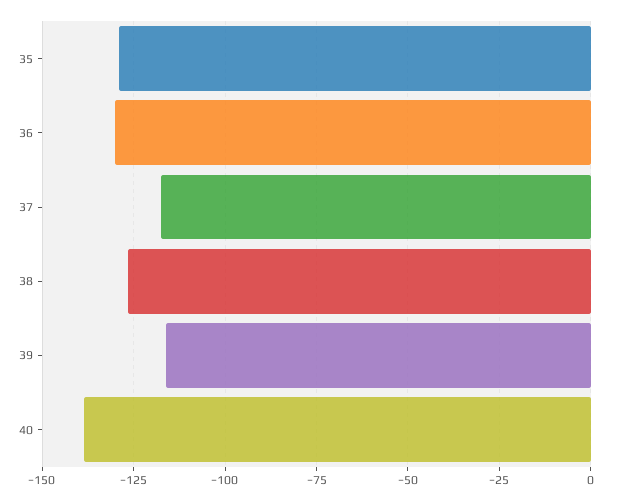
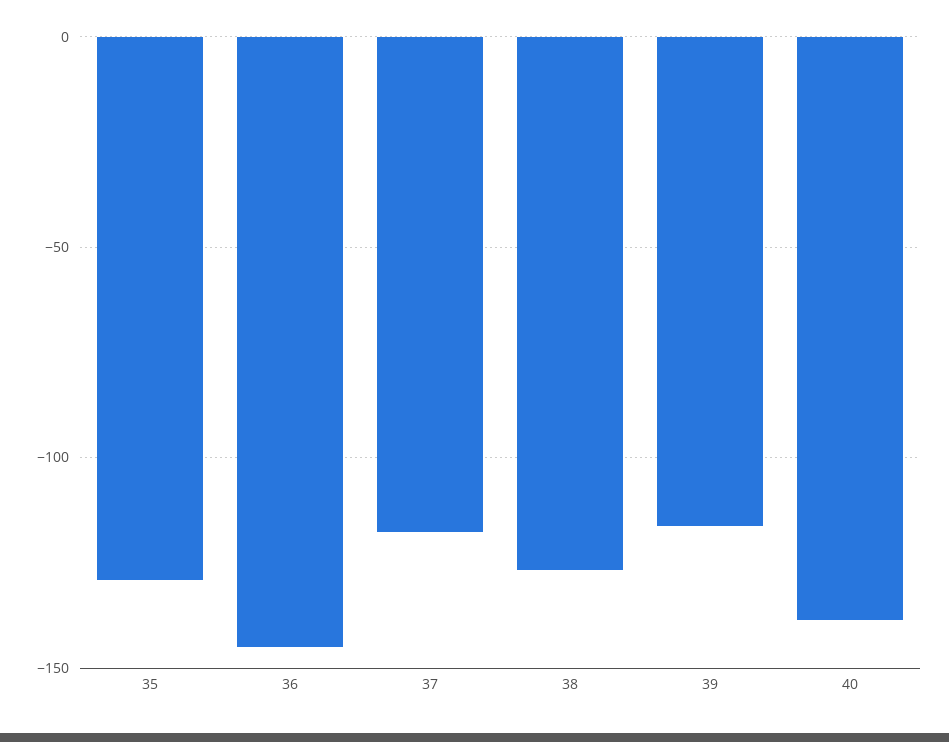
  {
    "35": -130,
-   "36": -130,
+   "36": -145,
    "37": -117.5,
    "38": -127.5,
    "39": -117.5,
    "40": -137.5
  }

